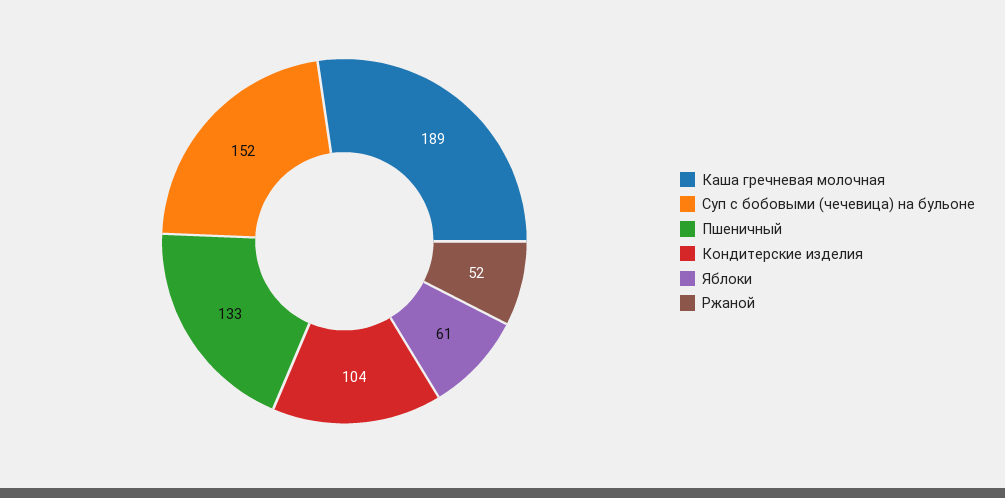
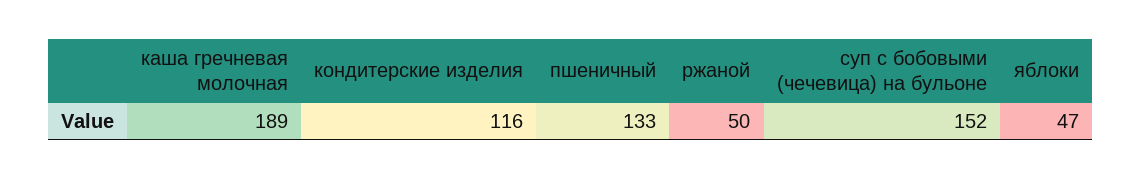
  {
    "Каша гречневая молочная": 189,
    "Суп с бобовыми (чечевица) на бульоне": 152,
    "Пшеничный": 133,
-   "Кондитерские изделия": 104,
+   "Кондитерские изделия": 116,
-   "Яблоки": 61,
+   "Яблоки": 47,
-   "Ржаной": 52
+   "Ржаной": 50
  }

